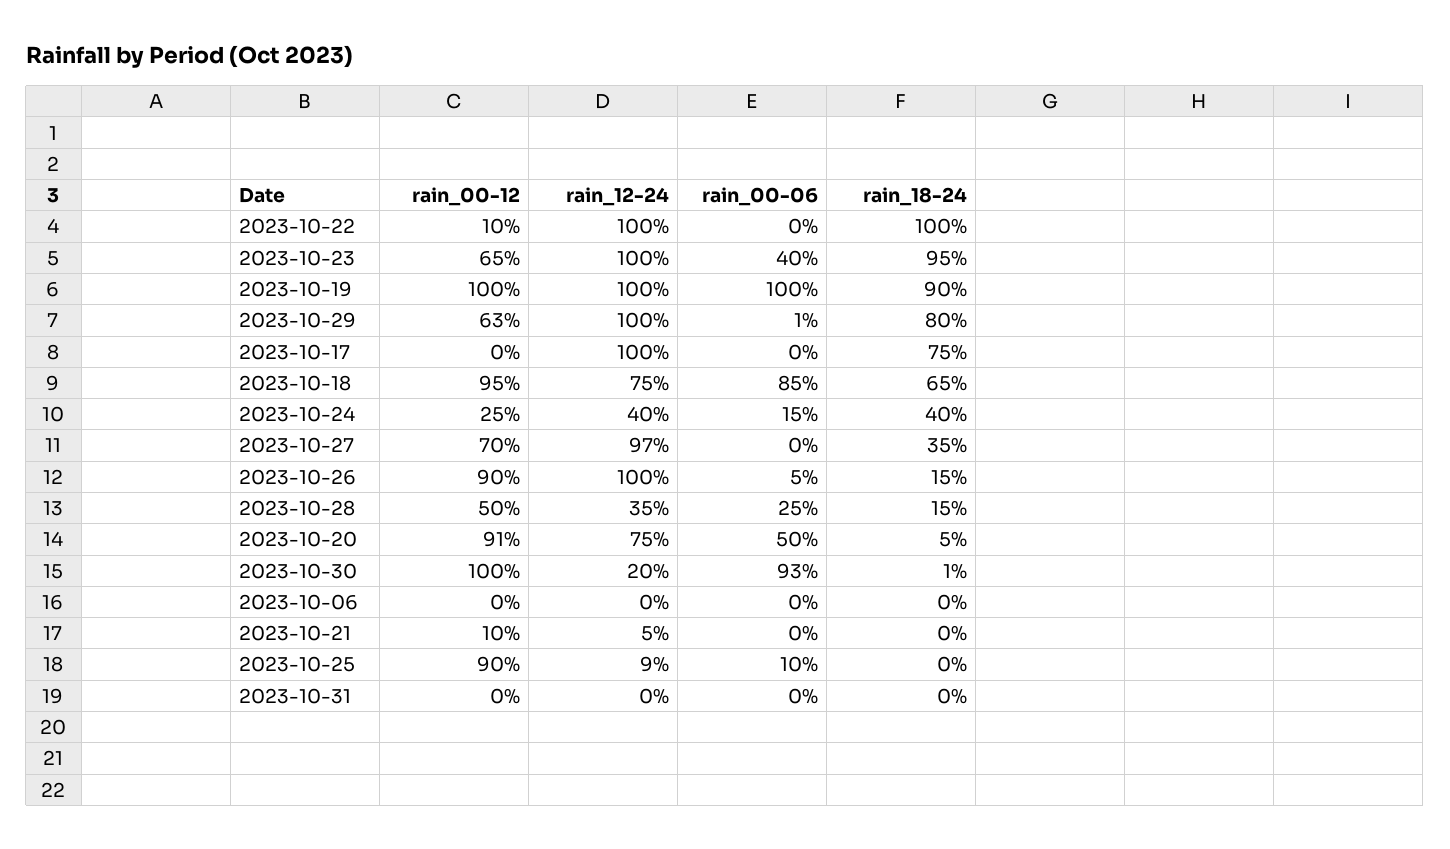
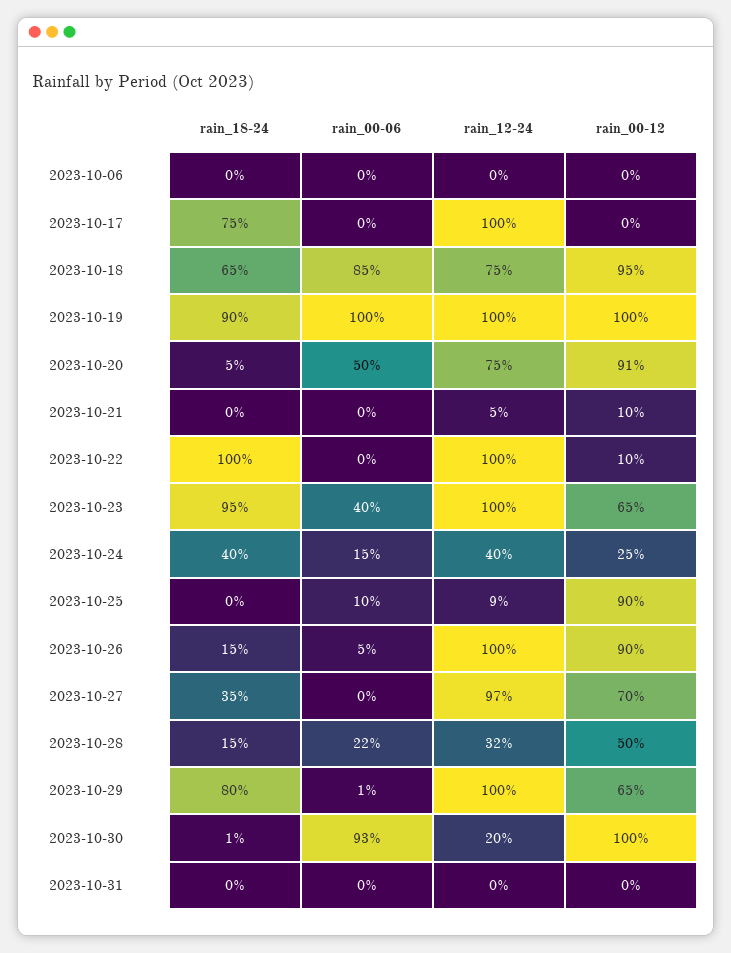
  {
    "rain_00-12": {
      "2023-10-22": 10,
      "2023-10-23": 65,
      "2023-10-19": 100,
-     "2023-10-29": 63,
+     "2023-10-29": 65,
      "2023-10-17": 0,
      "2023-10-18": 95,
      "2023-10-24": 25,
      "2023-10-27": 70,
      "2023-10-26": 90,
      "2023-10-28": 50,
      "2023-10-20": 91,
      "2023-10-30": 100,
      "2023-10-06": 0,
      "2023-10-21": 10,
      "2023-10-25": 90,
      "2023-10-31": 0
    },
    "rain_12-24": {
      "2023-10-22": 100,
      "2023-10-23": 100,
      "2023-10-19": 100,
      "2023-10-29": 100,
      "2023-10-17": 100,
      "2023-10-18": 75,
      "2023-10-24": 40,
      "2023-10-27": 97,
      "2023-10-26": 100,
-     "2023-10-28": 35,
+     "2023-10-28": 32,
      "2023-10-20": 75,
      "2023-10-30": 20,
      "2023-10-06": 0,
      "2023-10-21": 5,
      "2023-10-25": 9,
      "2023-10-31": 0
    },
    "rain_00-06": {
      "2023-10-22": 0,
      "2023-10-23": 40,
      "2023-10-19": 100,
      "2023-10-29": 1,
      "2023-10-17": 0,
      "2023-10-18": 85,
      "2023-10-24": 15,
      "2023-10-27": 0,
      "2023-10-26": 5,
-     "2023-10-28": 25,
+     "2023-10-28": 22,
      "2023-10-20": 50,
      "2023-10-30": 93,
      "2023-10-06": 0,
      "2023-10-21": 0,
      "2023-10-25": 10,
      "2023-10-31": 0
    },
    "rain_18-24": {
      "2023-10-22": 100,
      "2023-10-23": 95,
      "2023-10-19": 90,
      "2023-10-29": 80,
      "2023-10-17": 75,
      "2023-10-18": 65,
      "2023-10-24": 40,
      "2023-10-27": 35,
      "2023-10-26": 15,
      "2023-10-28": 15,
      "2023-10-20": 5,
      "2023-10-30": 1,
      "2023-10-06": 0,
      "2023-10-21": 0,
      "2023-10-25": 0,
      "2023-10-31": 0
    }
  }

